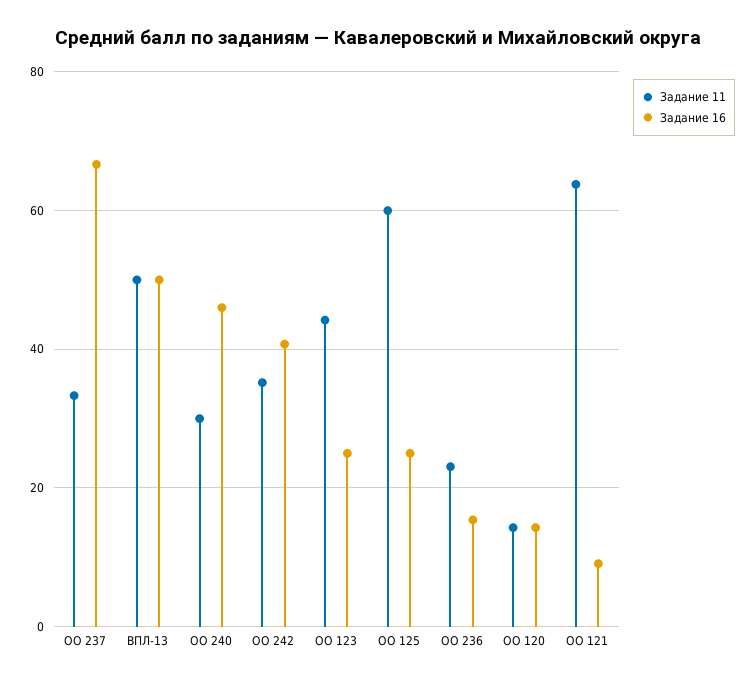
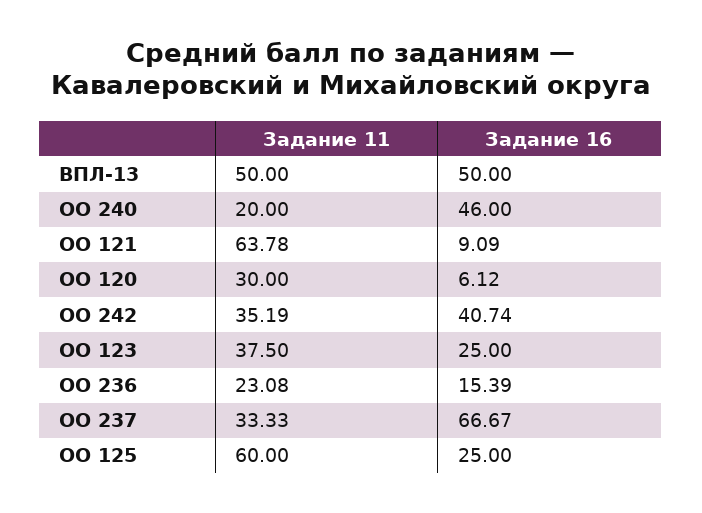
  {
    "Задание 11": {
      "ОО 237": 33.33,
      "ВПЛ-13": 50,
-     "ОО 240": 30,
+     "ОО 240": 20,
      "ОО 242": 35.19,
-     "ОО 123": 44,
+     "ОО 123": 37.5,
      "ОО 125": 60,
      "ОО 236": 23.08,
-     "ОО 120": 14,
+     "ОО 120": 30,
      "ОО 121": 63.78
    },
    "Задание 16": {
      "ОО 237": 66.67,
      "ВПЛ-13": 50,
      "ОО 240": 46,
      "ОО 242": 40.74,
      "ОО 123": 25,
      "ОО 125": 25,
      "ОО 236": 15.39,
-     "ОО 120": 14,
+     "ОО 120": 6.12,
      "ОО 121": 9.09
    }
  }

